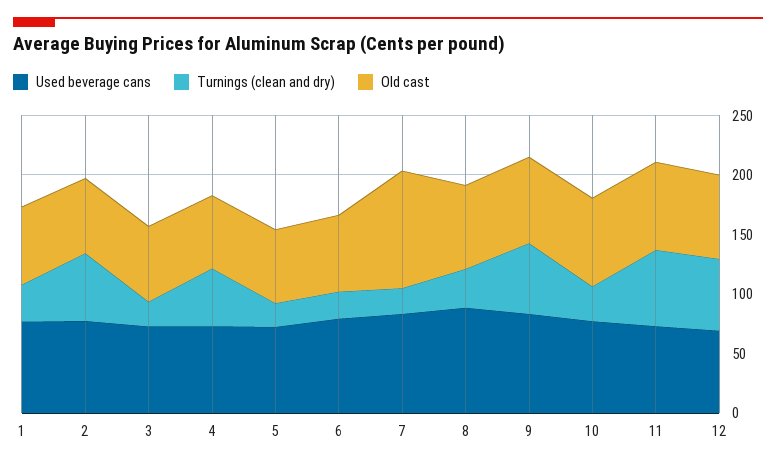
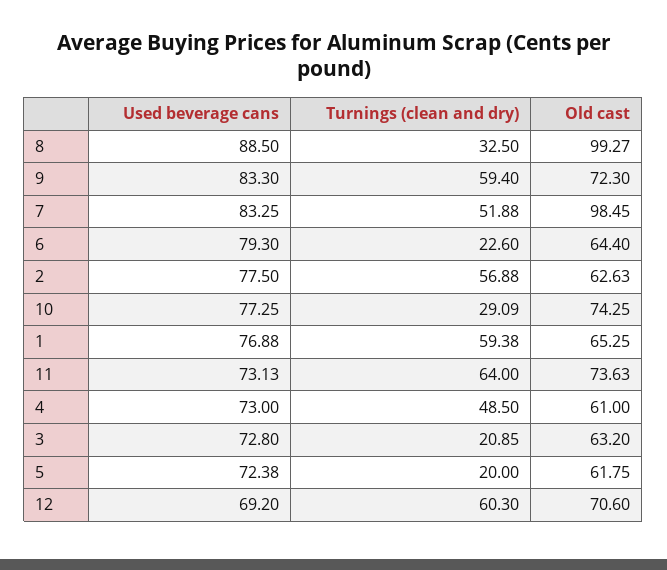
  {
    "Used beverage cans": {
      "1": 76.88,
      "2": 77.5,
      "3": 72.8,
      "4": 73,
      "5": 72.38,
      "6": 79.3,
      "7": 83.25,
      "8": 88.5,
      "9": 83.3,
      "10": 77.25,
      "11": 73.13,
      "12": 69.2
    },
    "Turnings (clean and dry)": {
-     "1": 30,
+     "1": 59.38,
      "2": 56.88,
      "3": 20.85,
      "4": 48.5,
      "5": 20,
      "6": 22.6,
-     "7": 20,
+     "7": 51.88,
      "8": 32.5,
      "9": 59.4,
      "10": 29.09,
      "11": 64,
      "12": 60.3
    },
    "Old cast": {
      "1": 65.25,
      "2": 62.63,
      "3": 63.2,
      "4": 61,
      "5": 61.75,
      "6": 64.4,
      "7": 98.45,
-     "8": 70,
+     "8": 99.27,
      "9": 72.3,
      "10": 74.25,
      "11": 73.63,
      "12": 70.6
    }
  }

